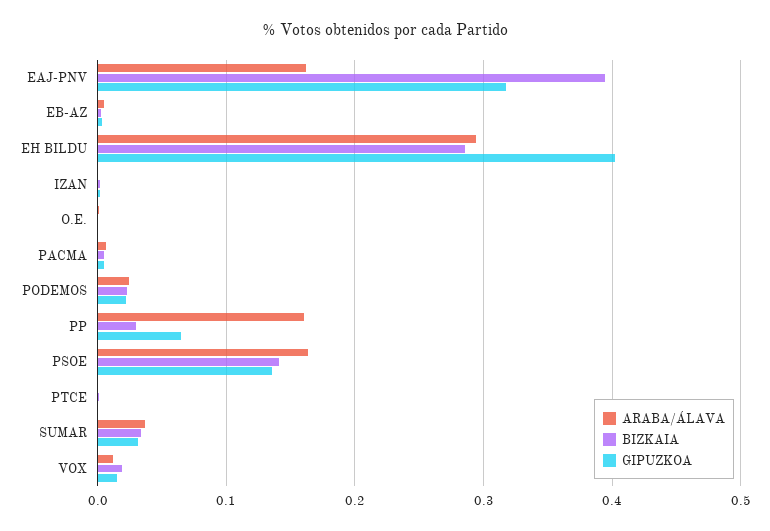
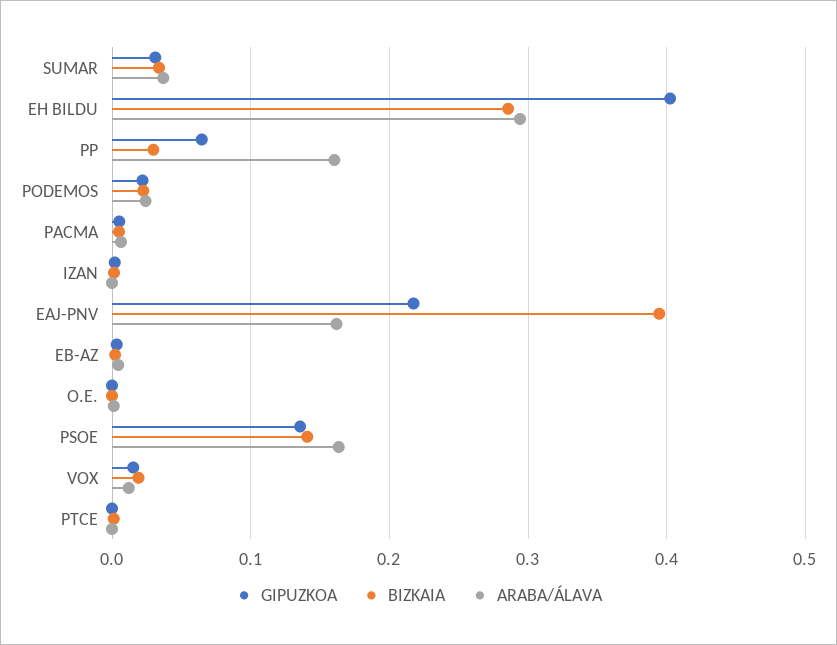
  {
    "ARABA/ÁLAVA": {
      "EAJ-PNV": 0.16,
      "EB-AZ": 0,
      "EH BILDU": 0.29,
      "IZAN": 0,
      "O.E.": 0,
      "PACMA": 0.01,
      "PODEMOS": 0.02,
      "PP": 0.16,
      "PSOE": 0.16,
      "PTCE": 0,
      "SUMAR": 0.04,
      "VOX": 0.01
    },
    "BIZKAIA": {
      "EAJ-PNV": 0.39,
      "EB-AZ": 0,
      "EH BILDU": 0.29,
      "IZAN": 0,
      "O.E.": 0,
      "PACMA": 0.01,
      "PODEMOS": 0.02,
      "PP": 0.03,
      "PSOE": 0.14,
      "PTCE": 0,
      "SUMAR": 0.03,
      "VOX": 0.02
    },
    "GIPUZKOA": {
-     "EAJ-PNV": 0.32,
+     "EAJ-PNV": 0.22,
      "EB-AZ": 0,
      "EH BILDU": 0.4,
      "IZAN": 0,
      "O.E.": 0,
      "PACMA": 0.01,
      "PODEMOS": 0.02,
      "PP": 0.06,
      "PSOE": 0.14,
      "PTCE": 0,
      "SUMAR": 0.03,
      "VOX": 0.02
    }
  }

